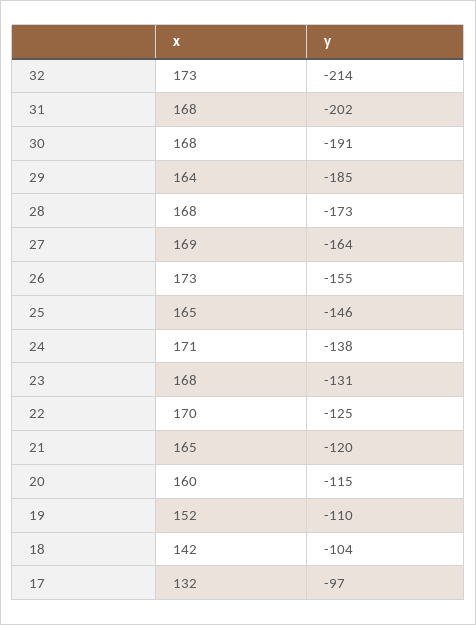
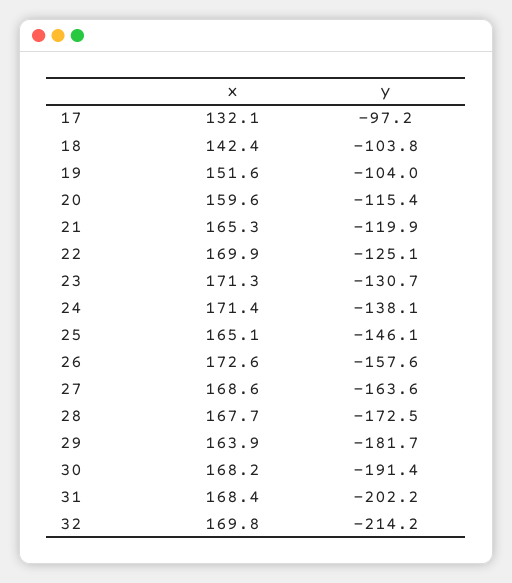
  {
    "x": {
-     "32": 173,
+     "32": 169.8,
      "31": 168.4,
      "30": 168.2,
      "29": 163.9,
      "28": 167.7,
      "27": 168.6,
      "26": 172.6,
      "25": 165.1,
      "24": 171.4,
-     "23": 168,
+     "23": 171.3,
      "22": 169.9,
      "21": 165.3,
      "20": 159.6,
      "19": 151.6,
      "18": 142.4,
      "17": 132.1
    },
    "y": {
      "32": -214.2,
      "31": -202.2,
      "30": -191.4,
-     "29": -185,
+     "29": -181.7,
      "28": -172.5,
      "27": -163.6,
-     "26": -155,
+     "26": -157.6,
      "25": -146.1,
      "24": -138.1,
      "23": -130.7,
      "22": -125.1,
      "21": -119.9,
      "20": -115.4,
-     "19": -110,
+     "19": -104,
      "18": -103.8,
      "17": -97.2
    }
  }

